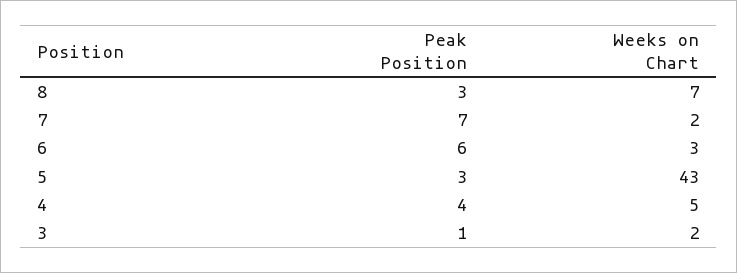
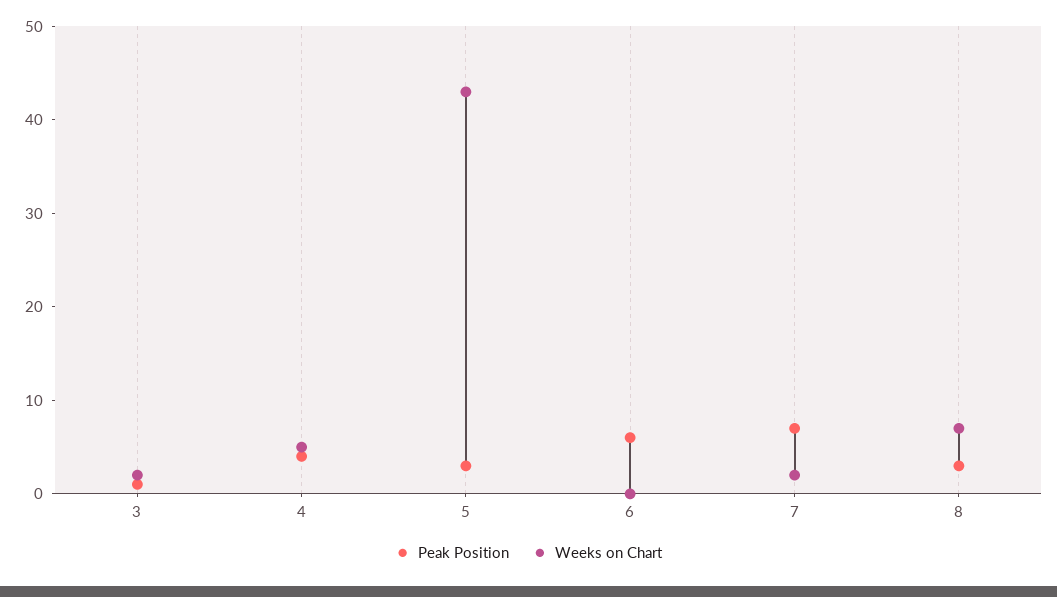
  {
    "Peak Position": {
      "8": 3,
      "7": 7,
      "6": 6,
      "5": 3,
      "4": 4,
      "3": 1
    },
    "Weeks on Chart": {
      "8": 7,
      "7": 2,
-     "6": 3,
+     "6": 0,
      "5": 43,
      "4": 5,
      "3": 2
    }
  }

